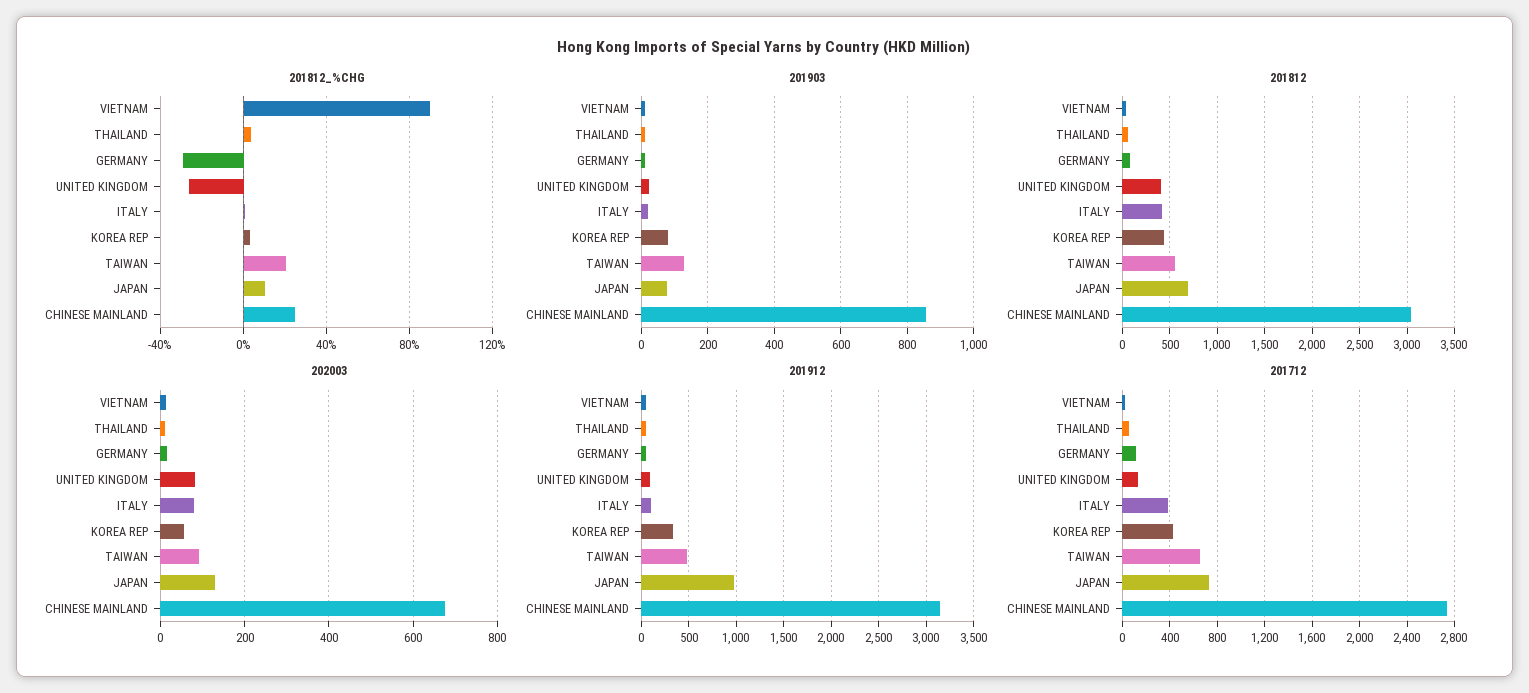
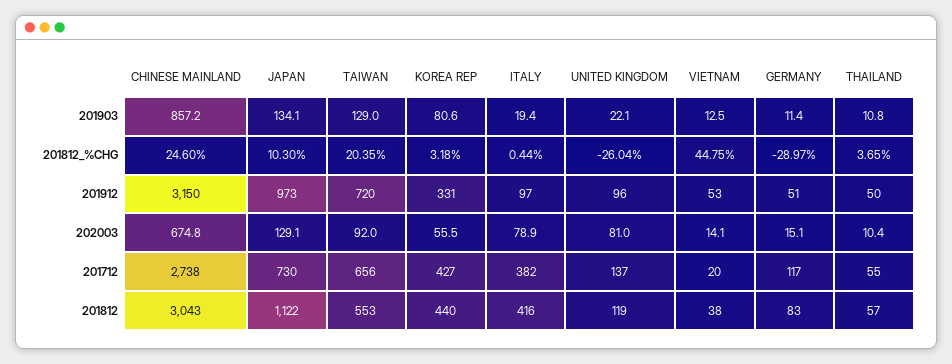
  {
    "201812_%CHG": {
-     "VIETNAM": 90,
+     "VIETNAM": 44.75,
      "THAILAND": 3.65,
      "GERMANY": -28.97,
      "UNITED KINGDOM": -26.04,
      "ITALY": 0.44,
      "KOREA REP": 3.18,
      "TAIWAN": 20.35,
      "JAPAN": 10.3,
      "CHINESE MAINLAND": 24.6
    },
    "201903": {
      "VIETNAM": 12.5,
      "THAILAND": 10.8,
      "GERMANY": 11.4,
      "UNITED KINGDOM": 22.1,
      "ITALY": 19.4,
      "KOREA REP": 80.6,
      "TAIWAN": 129,
-     "JAPAN": 80,
+     "JAPAN": 134.1,
      "CHINESE MAINLAND": 857.2
    },
    "201812": {
      "VIETNAM": 38,
      "THAILAND": 57,
      "GERMANY": 83,
-     "UNITED KINGDOM": 400,
+     "UNITED KINGDOM": 119,
      "ITALY": 416,
      "KOREA REP": 440,
      "TAIWAN": 553,
-     "JAPAN": 700,
+     "JAPAN": 1122,
      "CHINESE MAINLAND": 3043
    },
    "202003": {
      "VIETNAM": 14.1,
      "THAILAND": 10.4,
      "GERMANY": 15.1,
      "UNITED KINGDOM": 81,
      "ITALY": 78.9,
      "KOREA REP": 55.5,
      "TAIWAN": 92,
      "JAPAN": 129.1,
      "CHINESE MAINLAND": 674.8
    },
    "201912": {
      "VIETNAM": 53,
      "THAILAND": 50,
      "GERMANY": 51,
      "UNITED KINGDOM": 96,
      "ITALY": 97,
      "KOREA REP": 331,
-     "TAIWAN": 500,
+     "TAIWAN": 720,
      "JAPAN": 973,
      "CHINESE MAINLAND": 3150
    },
    "201712": {
      "VIETNAM": 20,
      "THAILAND": 55,
      "GERMANY": 117,
      "UNITED KINGDOM": 137,
      "ITALY": 382,
      "KOREA REP": 427,
      "TAIWAN": 656,
      "JAPAN": 730,
      "CHINESE MAINLAND": 2738
    }
  }

